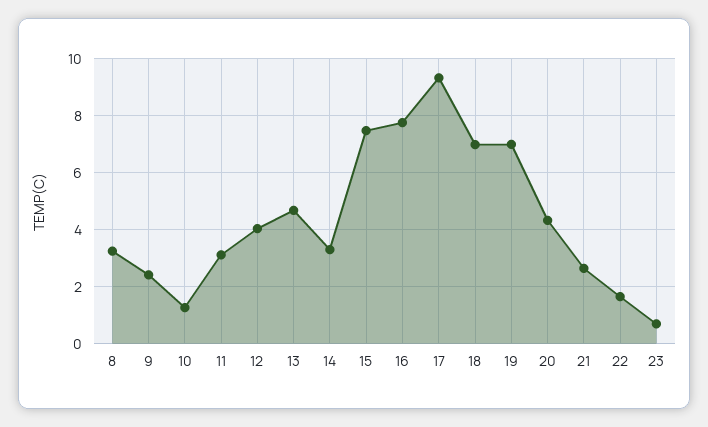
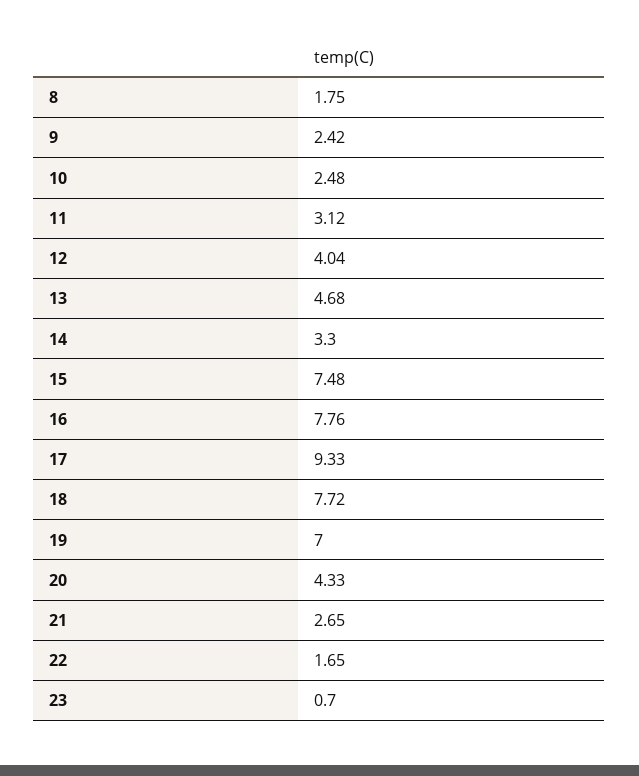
  {
-   "8": 3.25,
+   "8": 1.75,
    "9": 2.42,
-   "10": 1.25,
+   "10": 2.48,
    "11": 3.12,
    "12": 4.04,
    "13": 4.68,
    "14": 3.3,
    "15": 7.48,
    "16": 7.76,
    "17": 9.33,
-   "18": 7,
+   "18": 7.72,
    "19": 7,
    "20": 4.33,
    "21": 2.65,
    "22": 1.65,
    "23": 0.7
  }

